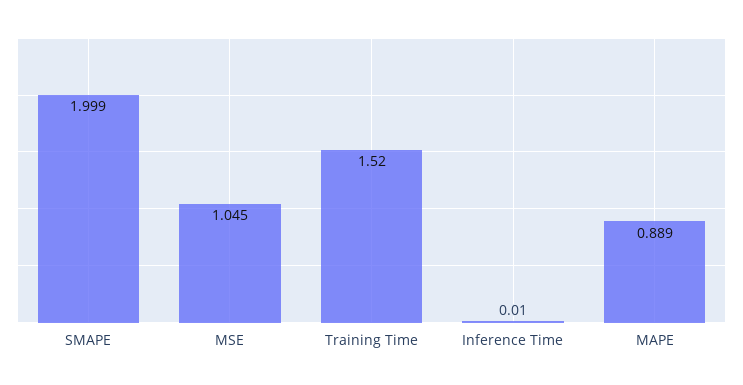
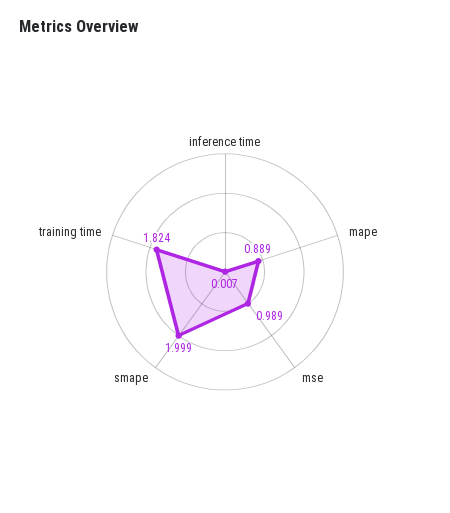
  {
    "SMAPE": 1.999,
-   "MSE": 1.045,
+   "MSE": 0.989,
-   "Training Time": 1.52,
+   "Training Time": 1.824,
-   "Inference Time": 0.01,
+   "Inference Time": 0.007,
    "MAPE": 0.889
  }

